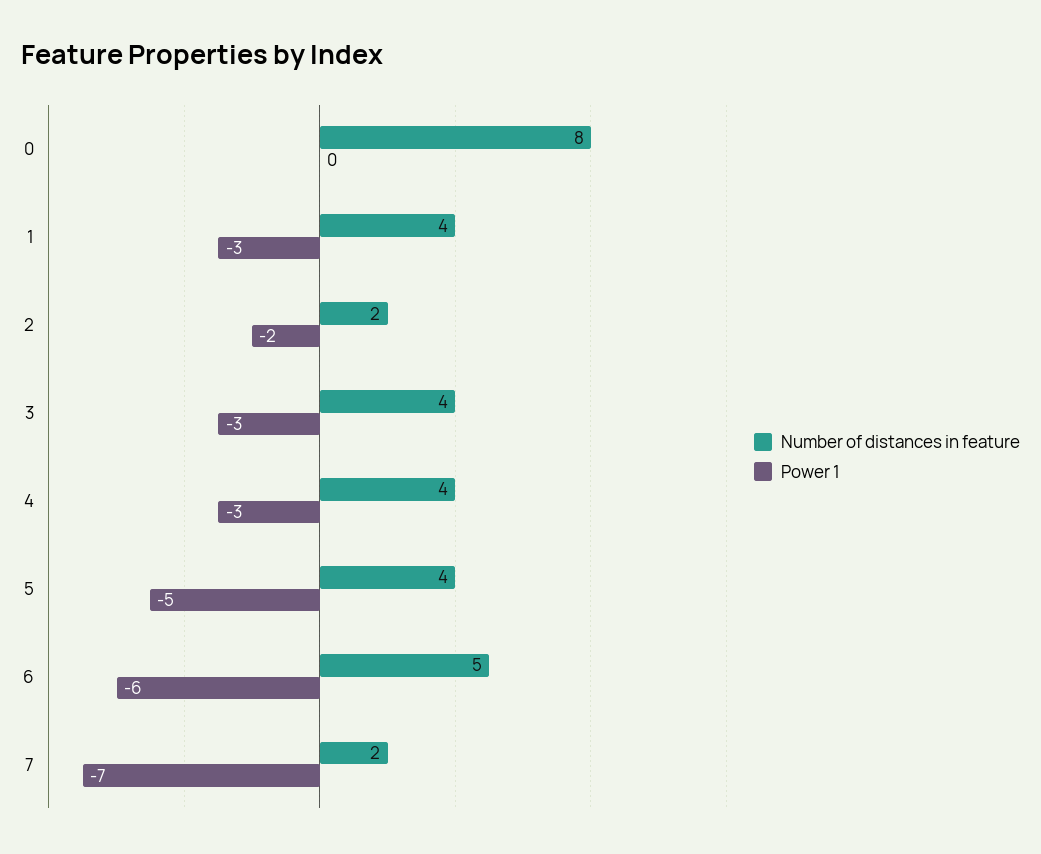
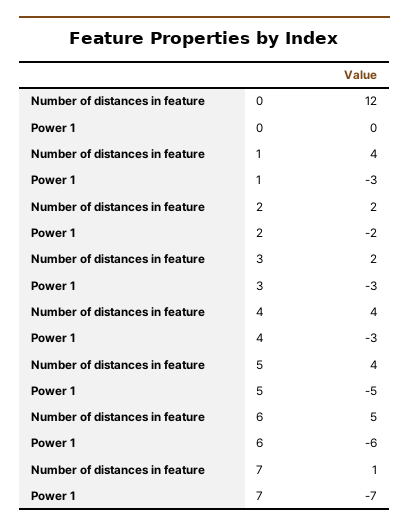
  {
    "Number of distances in feature": {
-     "0": 8,
+     "0": 12,
      "1": 4,
      "2": 2,
-     "3": 4,
+     "3": 2,
      "4": 4,
      "5": 4,
      "6": 5,
-     "7": 2
+     "7": 1
    },
    "Power 1": {
      "0": 0,
      "1": -3,
      "2": -2,
      "3": -3,
      "4": -3,
      "5": -5,
      "6": -6,
      "7": -7
    }
  }

